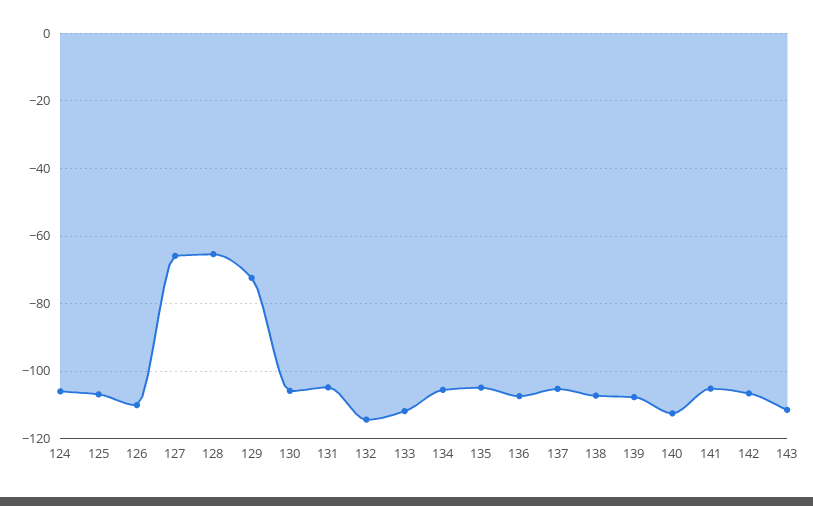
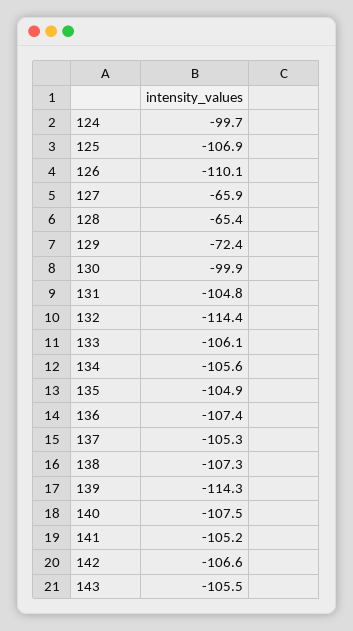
  {
-   "124": -106,
+   "124": -99.7,
    "125": -106.9,
    "126": -110.1,
    "127": -65.9,
    "128": -65.4,
    "129": -72.4,
-   "130": -106,
+   "130": -99.9,
    "131": -104.8,
    "132": -114.4,
-   "133": -112,
+   "133": -106.1,
    "134": -105.6,
    "135": -104.9,
    "136": -107.4,
    "137": -105.3,
    "138": -107.3,
-   "139": -108,
+   "139": -114.3,
-   "140": -112,
+   "140": -107.5,
    "141": -105.2,
    "142": -106.6,
-   "143": -112
+   "143": -105.5
  }

